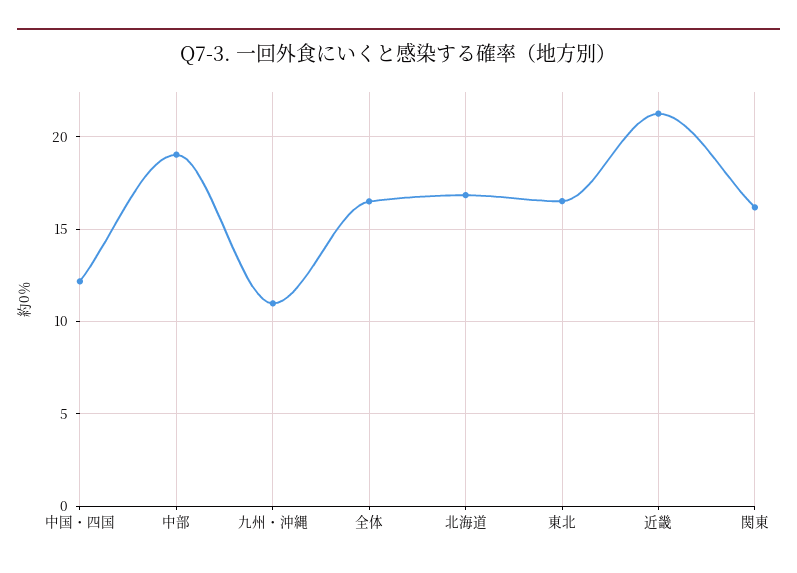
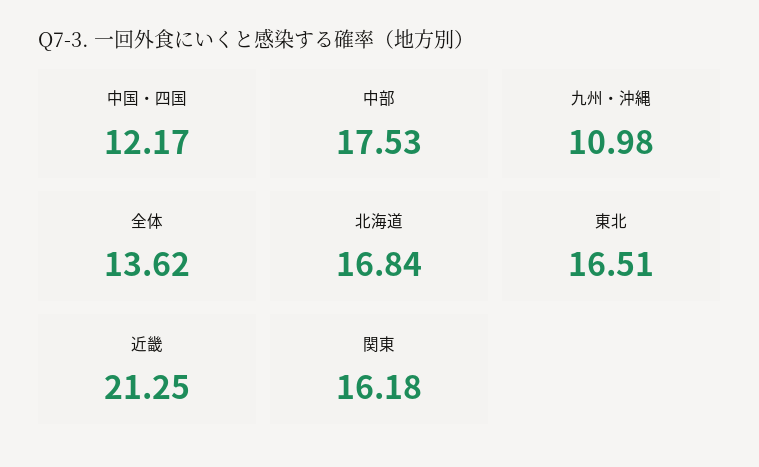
  {
    "中国・四国": 12.17,
-   "中部": 19,
+   "中部": 17.53,
    "九州・沖縄": 10.98,
-   "全体": 16.5,
+   "全体": 13.62,
    "北海道": 16.84,
    "東北": 16.51,
    "近畿": 21.25,
    "関東": 16.18
  }

